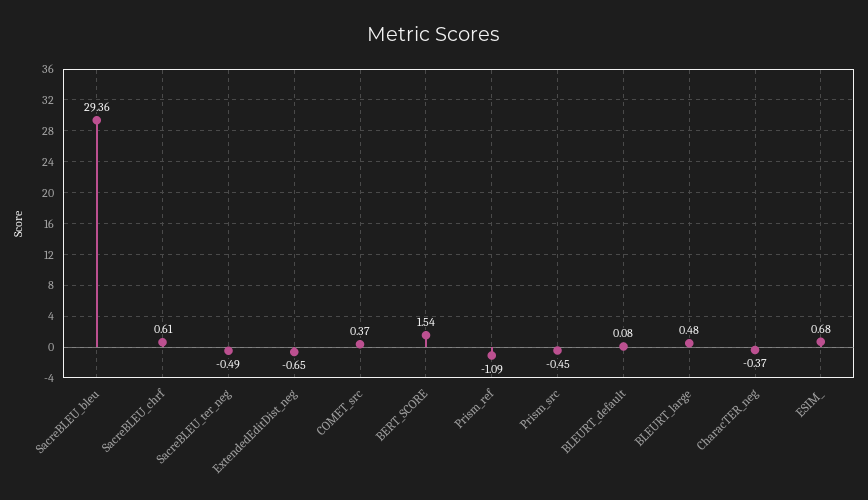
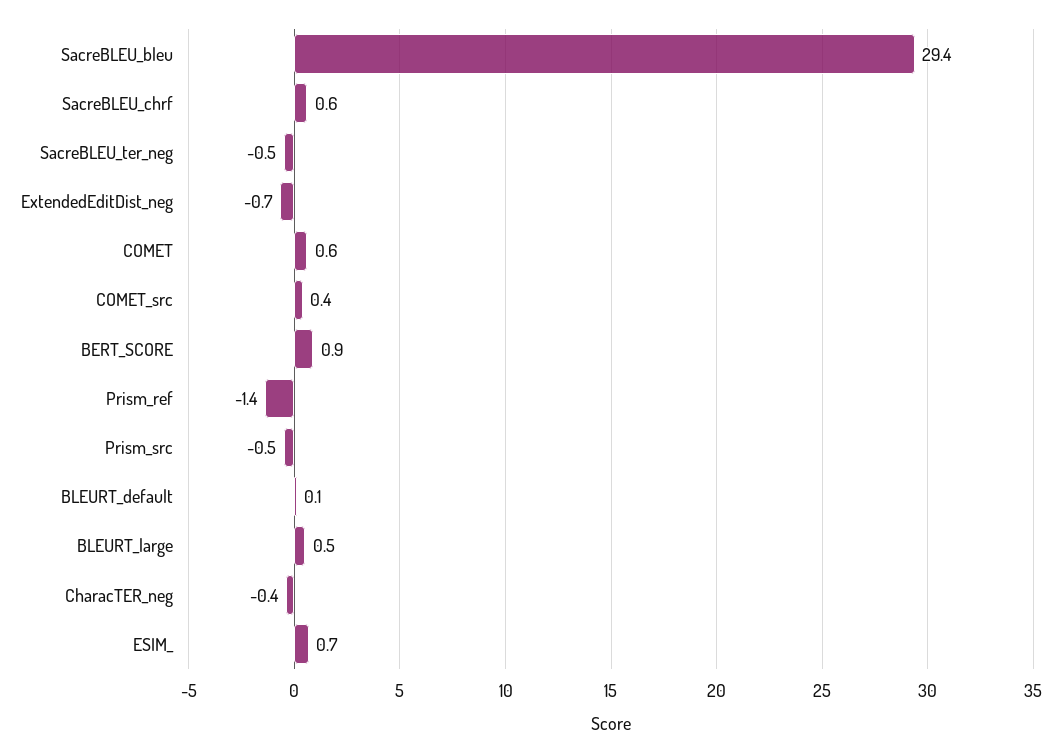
  {
    "SacreBLEU_bleu": 29.36,
    "SacreBLEU_chrf": 0.61,
    "SacreBLEU_ter_neg": -0.49,
    "ExtendedEditDist_neg": -0.65,
    "COMET_src": 0.37,
-   "BERT_SCORE": 1.54,
+   "BERT_SCORE": 0.9,
-   "Prism_ref": -1.09,
+   "Prism_ref": -1.4,
    "Prism_src": -0.45,
    "BLEURT_default": 0.08,
    "BLEURT_large": 0.48,
    "CharacTER_neg": -0.37,
-   "ESIM_": 0.68
+   "ESIM_": 0.68,
+   "COMET": 0.6
  }

